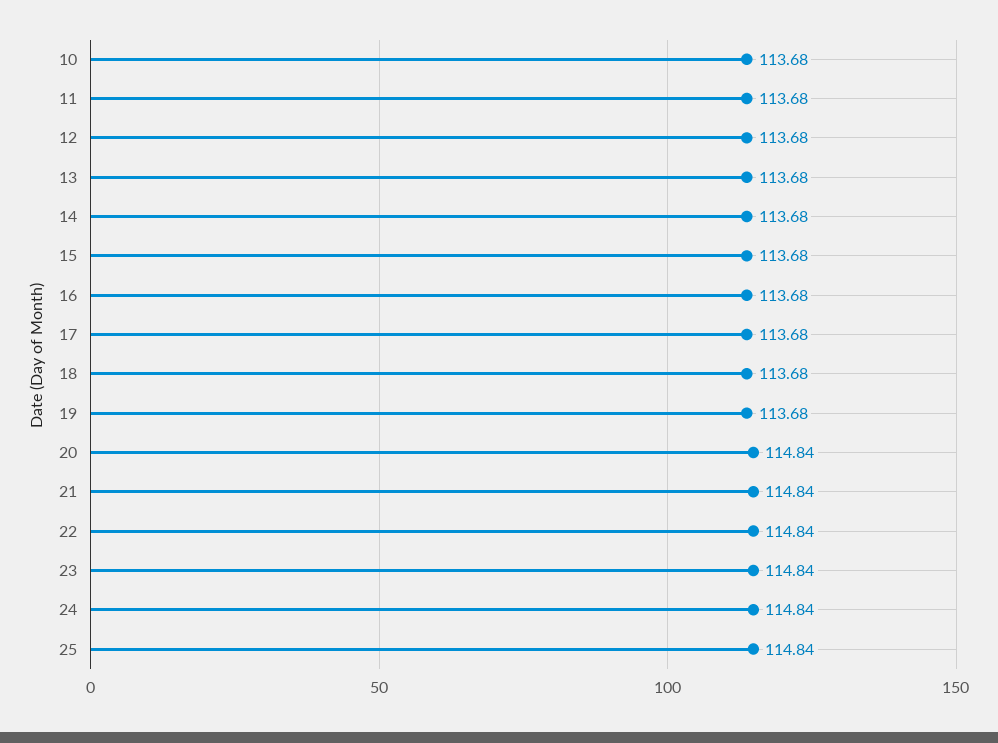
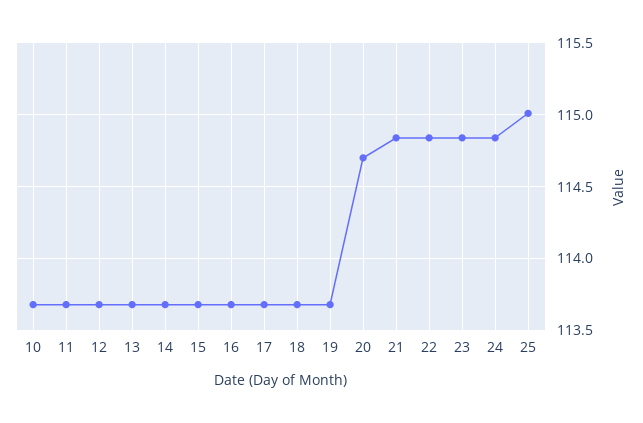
  {
    "10": 113.68,
    "11": 113.68,
    "12": 113.68,
    "13": 113.68,
    "14": 113.68,
    "15": 113.68,
    "16": 113.68,
    "17": 113.68,
    "18": 113.68,
    "19": 113.68,
-   "20": 114.84,
+   "20": 114.7,
    "21": 114.84,
    "22": 114.84,
    "23": 114.84,
    "24": 114.84,
-   "25": 114.84
+   "25": 115
  }

